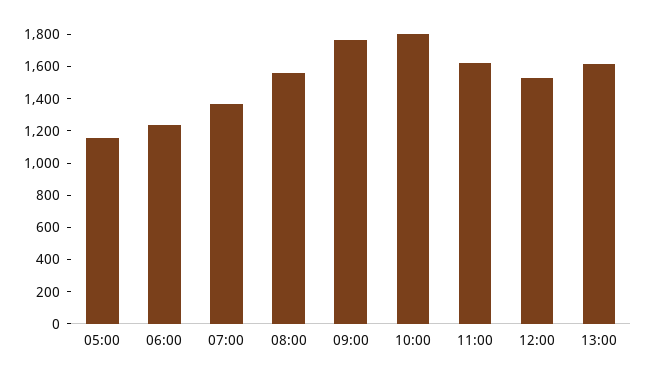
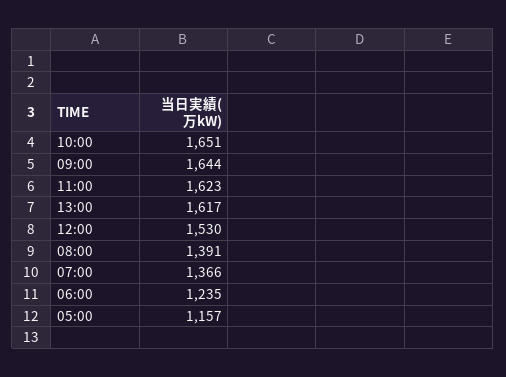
  {
    "05:00": 1157,
    "06:00": 1235,
    "07:00": 1366,
-   "08:00": 1550,
+   "08:00": 1391,
-   "09:00": 1750,
+   "09:00": 1644,
-   "10:00": 1800,
+   "10:00": 1651,
    "11:00": 1623,
    "12:00": 1530,
    "13:00": 1617
  }

